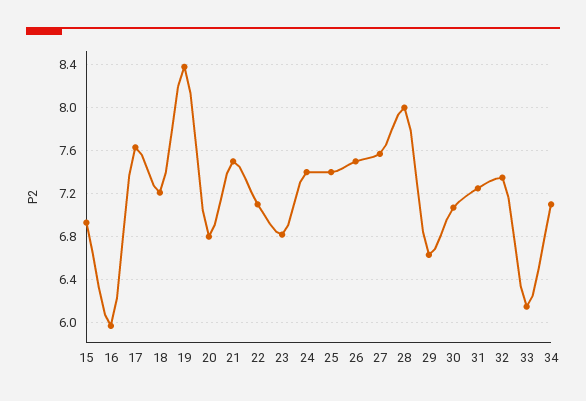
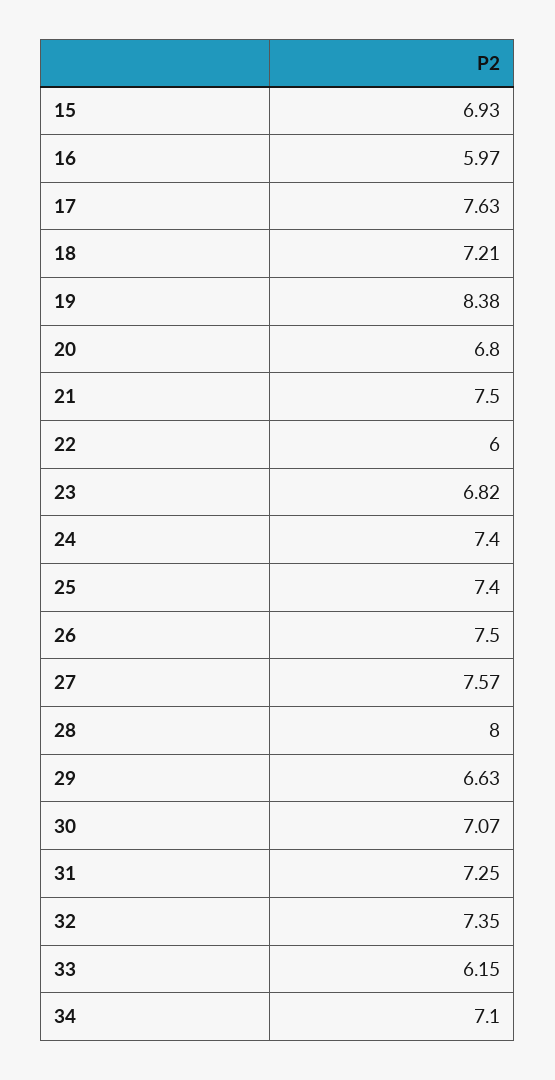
  {
    "15": 6.93,
    "16": 5.97,
    "17": 7.63,
    "18": 7.21,
    "19": 8.38,
    "20": 6.8,
    "21": 7.5,
-   "22": 7.1,
+   "22": 6,
    "23": 6.82,
    "24": 7.4,
    "25": 7.4,
    "26": 7.5,
    "27": 7.57,
    "28": 8,
    "29": 6.63,
    "30": 7.07,
    "31": 7.25,
    "32": 7.35,
    "33": 6.15,
    "34": 7.1
  }

